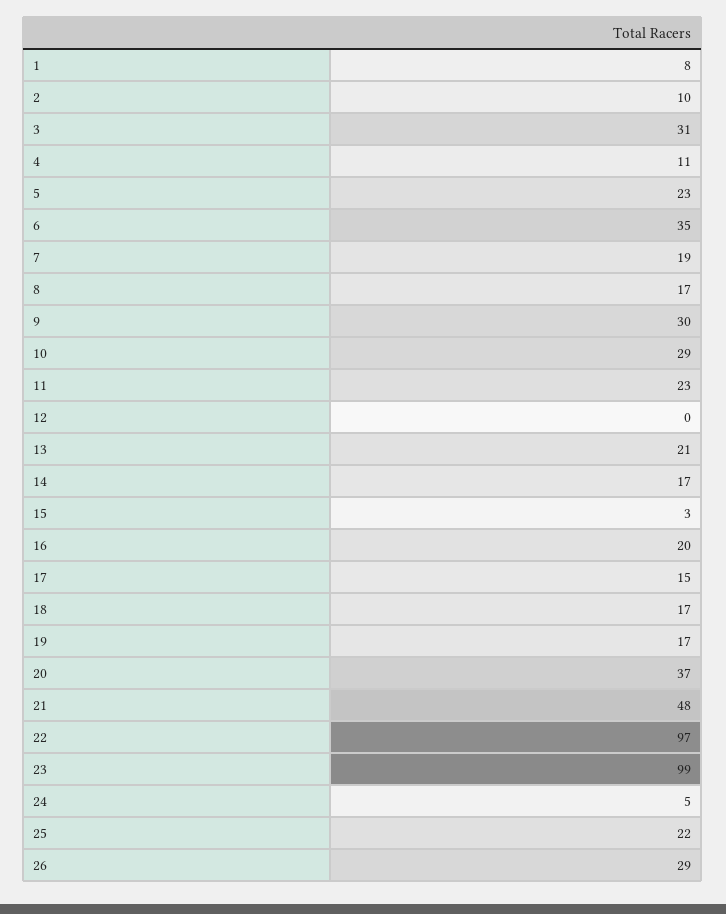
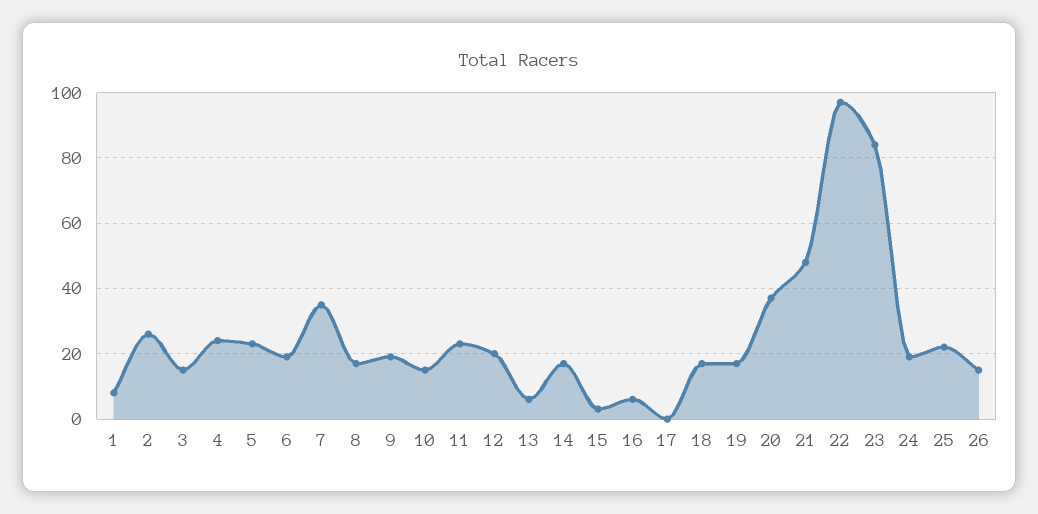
  {
    "1": 8,
-   "2": 10,
+   "2": 25,
-   "3": 31,
+   "3": 15,
-   "4": 11,
+   "4": 25,
    "5": 23,
-   "6": 35,
+   "6": 20,
-   "7": 19,
+   "7": 35,
    "8": 17,
-   "9": 30,
+   "9": 20,
-   "10": 29,
+   "10": 15,
    "11": 23,
-   "12": 0,
+   "12": 20,
-   "13": 21,
+   "13": 5,
    "14": 17,
    "15": 3,
-   "16": 20,
+   "16": 5,
-   "17": 15,
+   "17": 0,
    "18": 17,
    "19": 17,
    "20": 37,
    "21": 48,
    "22": 97,
-   "23": 99,
+   "23": 85,
-   "24": 5,
+   "24": 20,
    "25": 22,
-   "26": 29
+   "26": 15
  }

